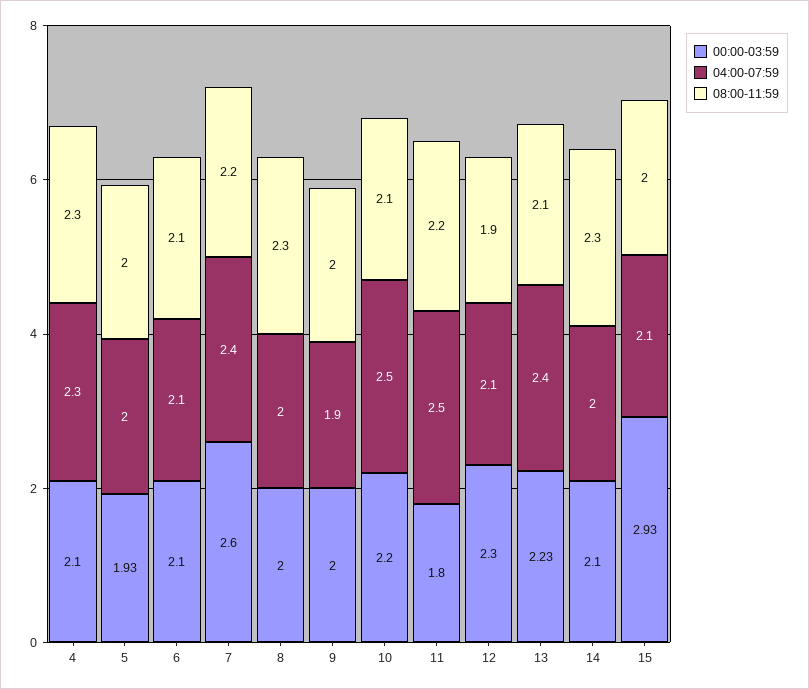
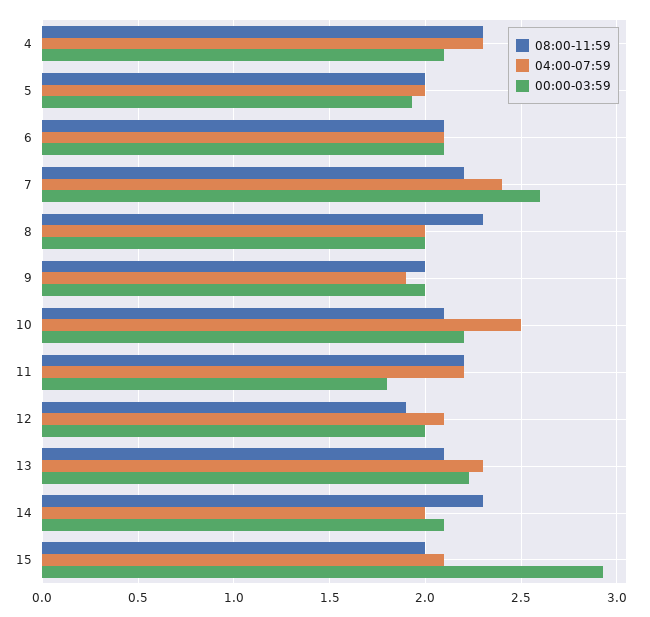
  {
    "00:00-03:59": {
      "4": 2.1,
      "5": 1.93,
      "6": 2.1,
      "7": 2.6,
      "8": 2,
      "9": 2,
      "10": 2.2,
      "11": 1.8,
-     "12": 2.3,
+     "12": 2,
      "13": 2.23,
      "14": 2.1,
      "15": 2.93
    },
    "04:00-07:59": {
      "4": 2.3,
      "5": 2,
      "6": 2.1,
      "7": 2.4,
      "8": 2,
      "9": 1.9,
      "10": 2.5,
-     "11": 2.5,
+     "11": 2.2,
      "12": 2.1,
-     "13": 2.4,
+     "13": 2.3,
      "14": 2,
      "15": 2.1
    },
    "08:00-11:59": {
      "4": 2.3,
      "5": 2,
      "6": 2.1,
      "7": 2.2,
      "8": 2.3,
      "9": 2,
      "10": 2.1,
      "11": 2.2,
      "12": 1.9,
      "13": 2.1,
      "14": 2.3,
      "15": 2
    }
  }

